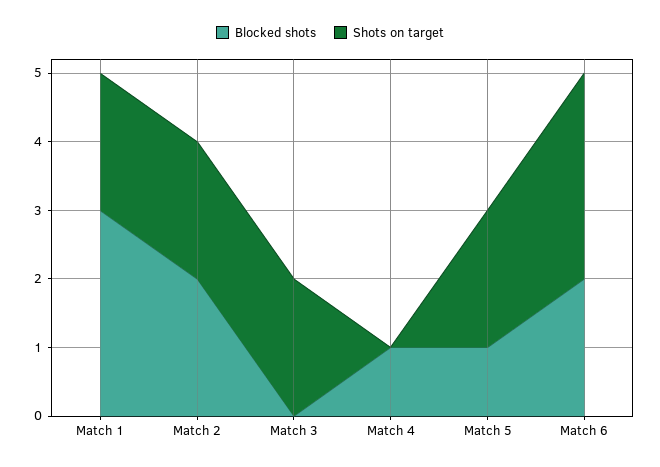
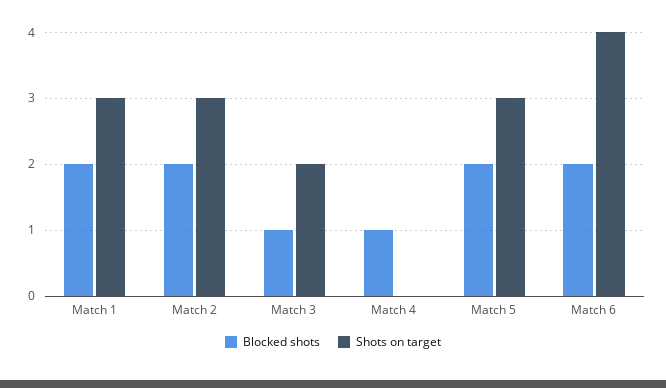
  {
    "Blocked shots": {
-     "Match 1": 3,
+     "Match 1": 2,
      "Match 2": 2,
-     "Match 3": 0,
+     "Match 3": 1,
      "Match 4": 1,
-     "Match 5": 1,
+     "Match 5": 2,
      "Match 6": 2
    },
    "Shots on target": {
-     "Match 1": 2,
+     "Match 1": 3,
-     "Match 2": 2,
+     "Match 2": 3,
      "Match 3": 2,
      "Match 4": 0,
-     "Match 5": 2,
+     "Match 5": 3,
-     "Match 6": 3
+     "Match 6": 4
    }
  }

